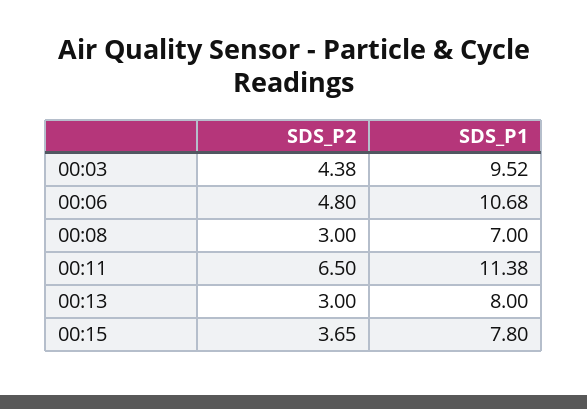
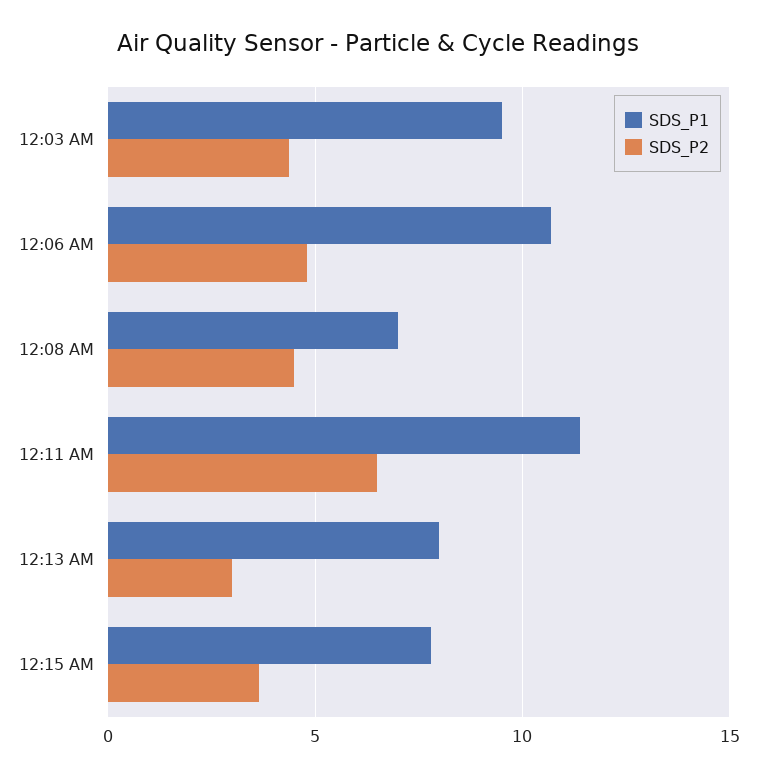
  {
    "SDS_P2": {
      "00:03": 4.38,
      "00:06": 4.8,
-     "00:08": 3,
+     "00:08": 4.5,
      "00:11": 6.5,
      "00:13": 3,
      "00:15": 3.65
    },
    "SDS_P1": {
      "00:03": 9.52,
      "00:06": 10.68,
      "00:08": 7,
      "00:11": 11.38,
      "00:13": 8,
      "00:15": 7.8
    }
  }

